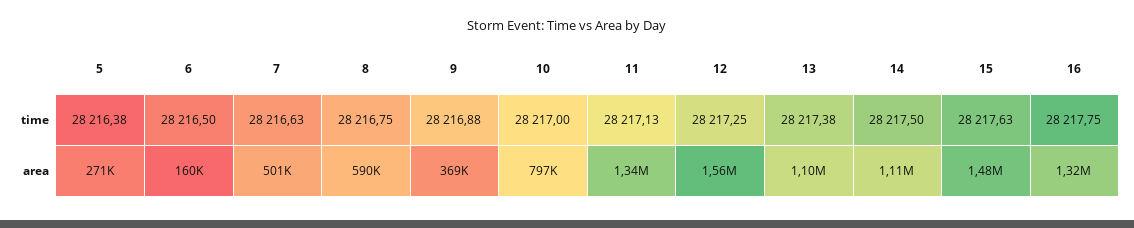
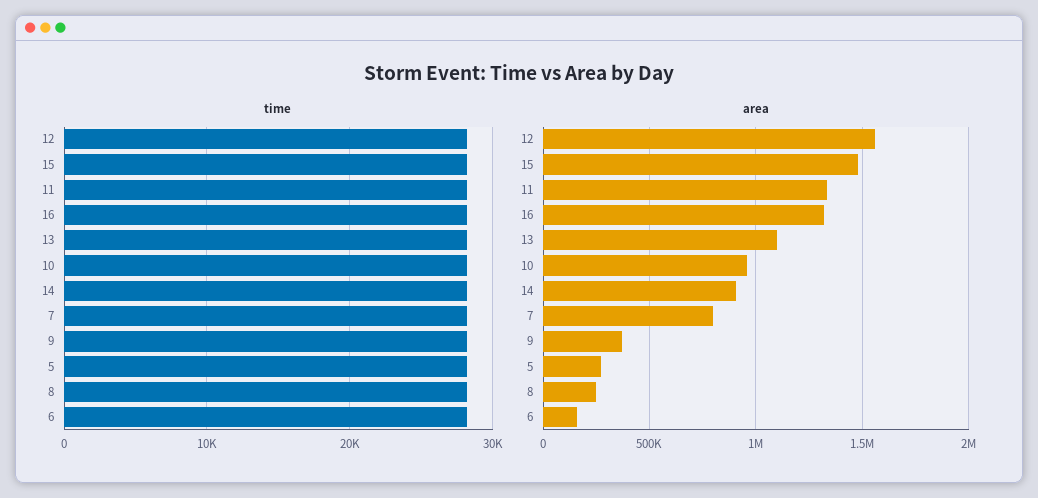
  {
    "time": {
      "5": 28216.38,
      "6": 28216.5,
      "7": 28216.63,
      "8": 28216.75,
      "9": 28216.88,
      "10": 28217,
      "11": 28217.13,
      "12": 28217.25,
      "13": 28217.38,
      "14": 28217.5,
      "15": 28217.63,
      "16": 28217.75
    },
    "area": {
      "5": 271000,
      "6": 160000,
-     "7": 501000,
+     "7": 800000,
-     "8": 590000,
+     "8": 250000,
      "9": 369000,
-     "10": 797000,
+     "10": 950000,
      "11": 1340000,
      "12": 1560000,
      "13": 1100000,
-     "14": 1110000,
+     "14": 900000,
      "15": 1480000,
      "16": 1320000
    }
  }

